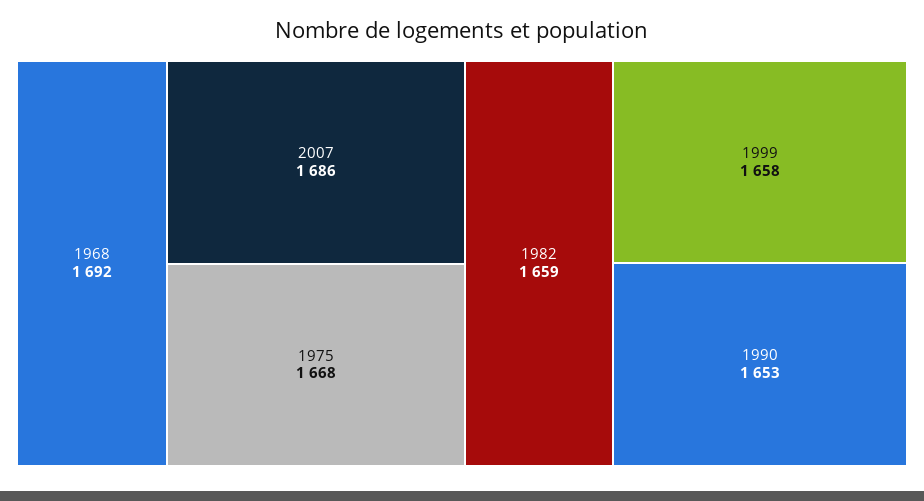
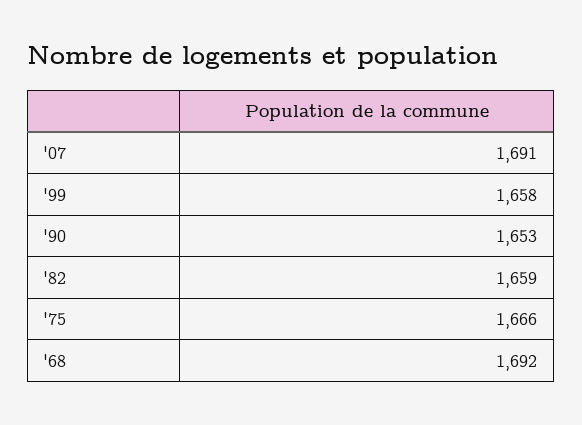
  {
    "1968": 1692,
-   "2007": 1686,
+   "2007": 1691,
-   "1975": 1668,
+   "1975": 1666,
    "1982": 1659,
    "1999": 1658,
    "1990": 1653
  }

